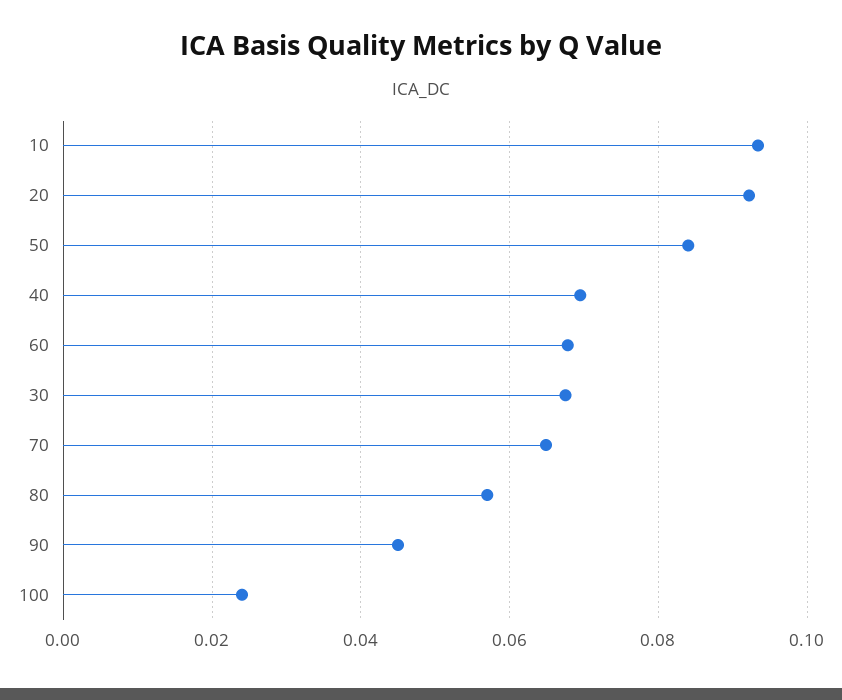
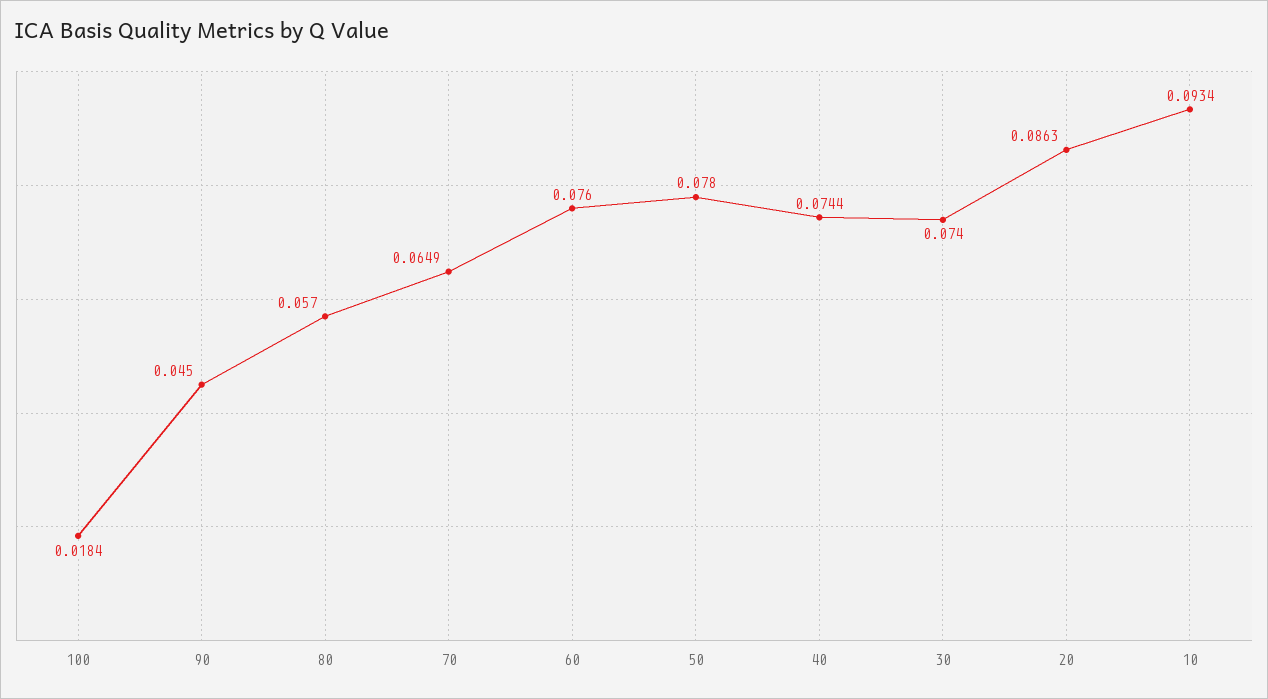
  {
    "10": 0.0934,
-   "20": 0.092,
+   "20": 0.0863,
-   "50": 0.084,
+   "50": 0.078,
-   "40": 0.07,
+   "40": 0.0744,
-   "60": 0.068,
+   "60": 0.076,
-   "30": 0.068,
+   "30": 0.074,
    "70": 0.0649,
    "80": 0.057,
    "90": 0.045,
-   "100": 0.024
+   "100": 0.0184
  }

